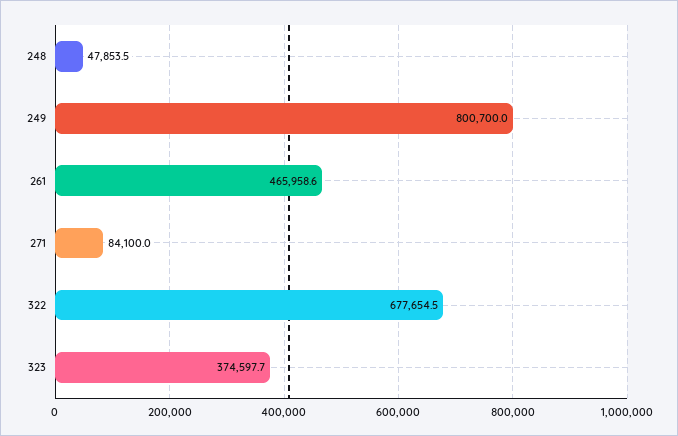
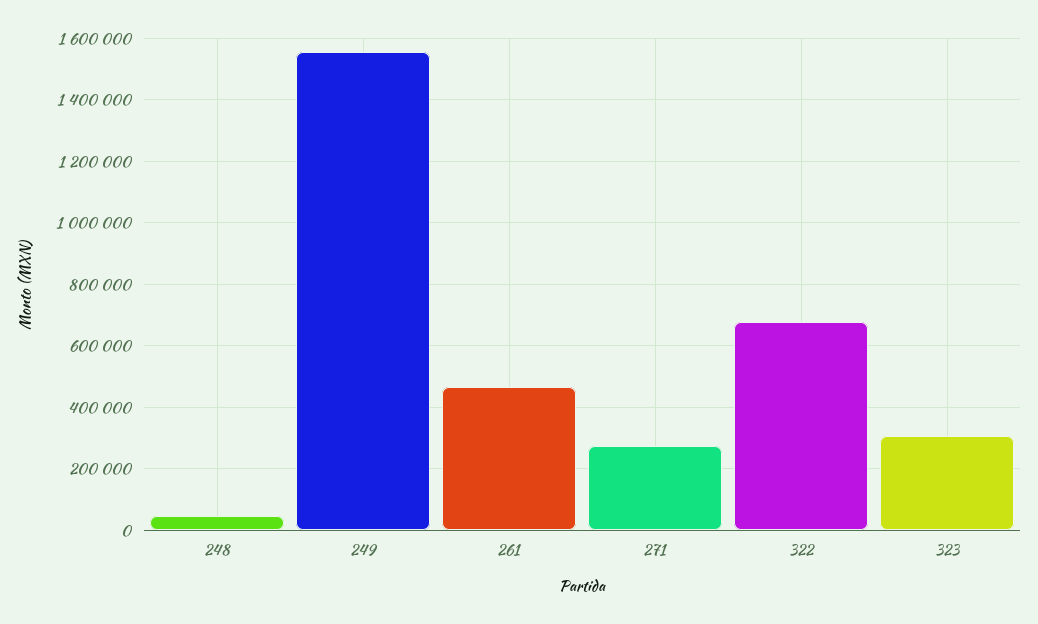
  {
    "248": 47853.5,
-   "249": 800700,
+   "249": 1560000,
    "261": 465958.6,
-   "271": 84100,
+   "271": 280000,
    "322": 677654.5,
-   "323": 374597.7
+   "323": 300000
  }

